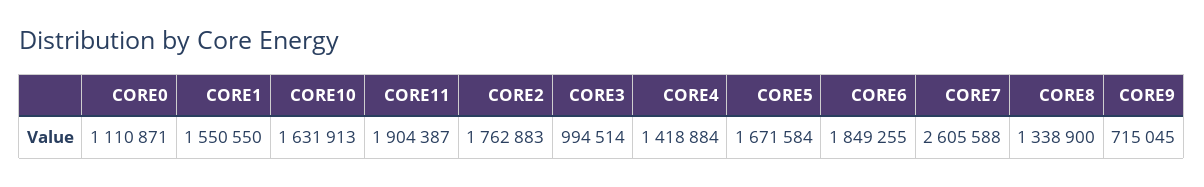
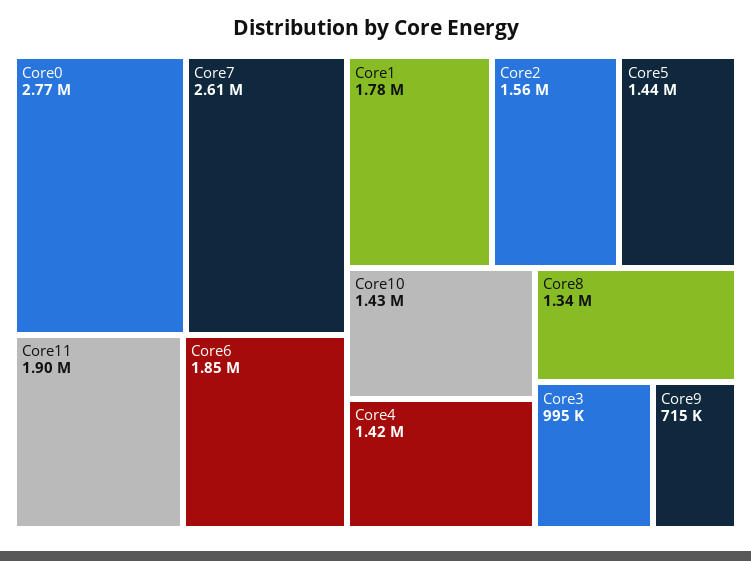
  {
-   "CORE0": 1110871,
+   "CORE0": 2770000,
-   "CORE1": 1550550,
+   "CORE1": 1780000,
-   "CORE10": 1631913,
+   "CORE10": 1430000,
    "CORE11": 1904387,
-   "CORE2": 1762883,
+   "CORE2": 1560000,
    "CORE3": 994514,
    "CORE4": 1418884,
-   "CORE5": 1671584,
+   "CORE5": 1440000,
    "CORE6": 1849255,
    "CORE7": 2605588,
    "CORE8": 1338900,
    "CORE9": 715045
  }

